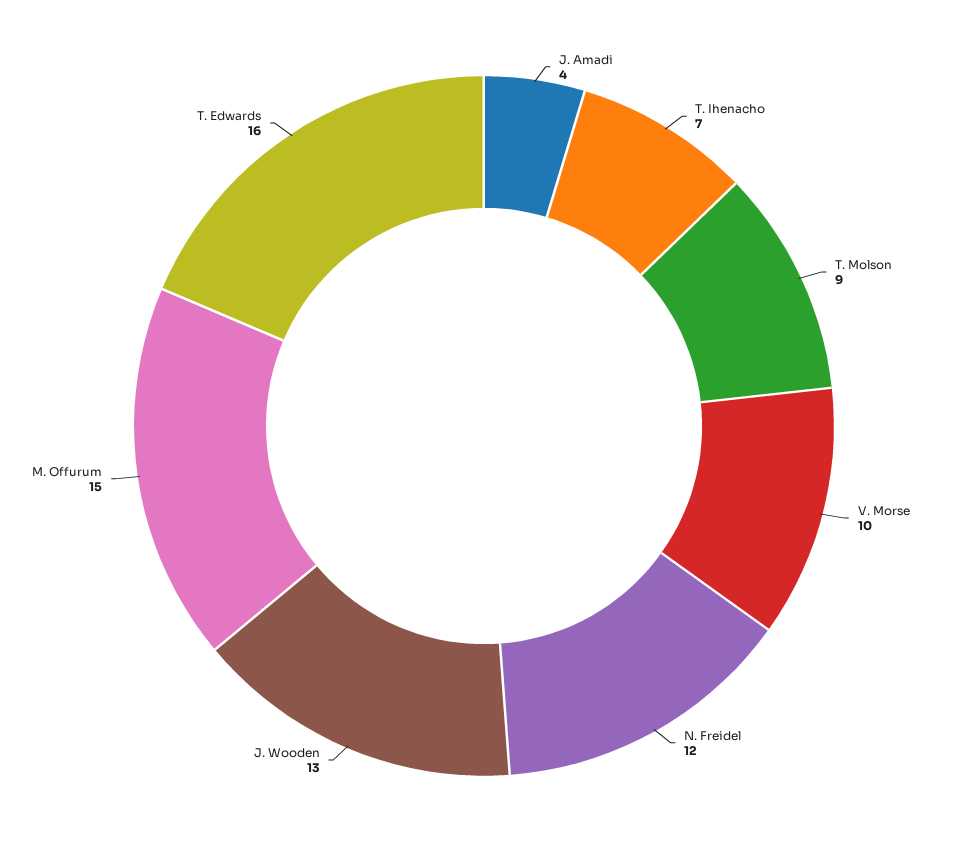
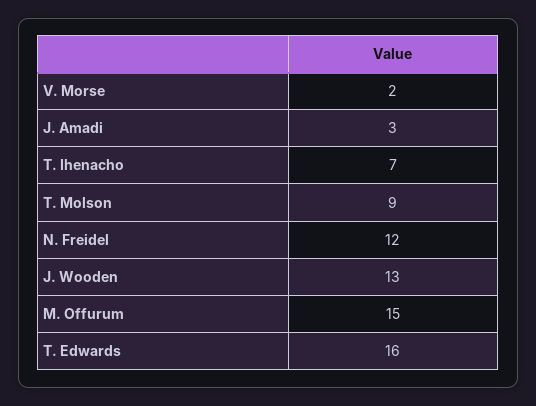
  {
-   "J. Amadi": 4,
+   "J. Amadi": 3,
    "T. Ihenacho": 7,
    "T. Molson": 9,
-   "V. Morse": 10,
+   "V. Morse": 2,
    "N. Freidel": 12,
    "J. Wooden": 13,
    "M. Offurum": 15,
    "T. Edwards": 16
  }

